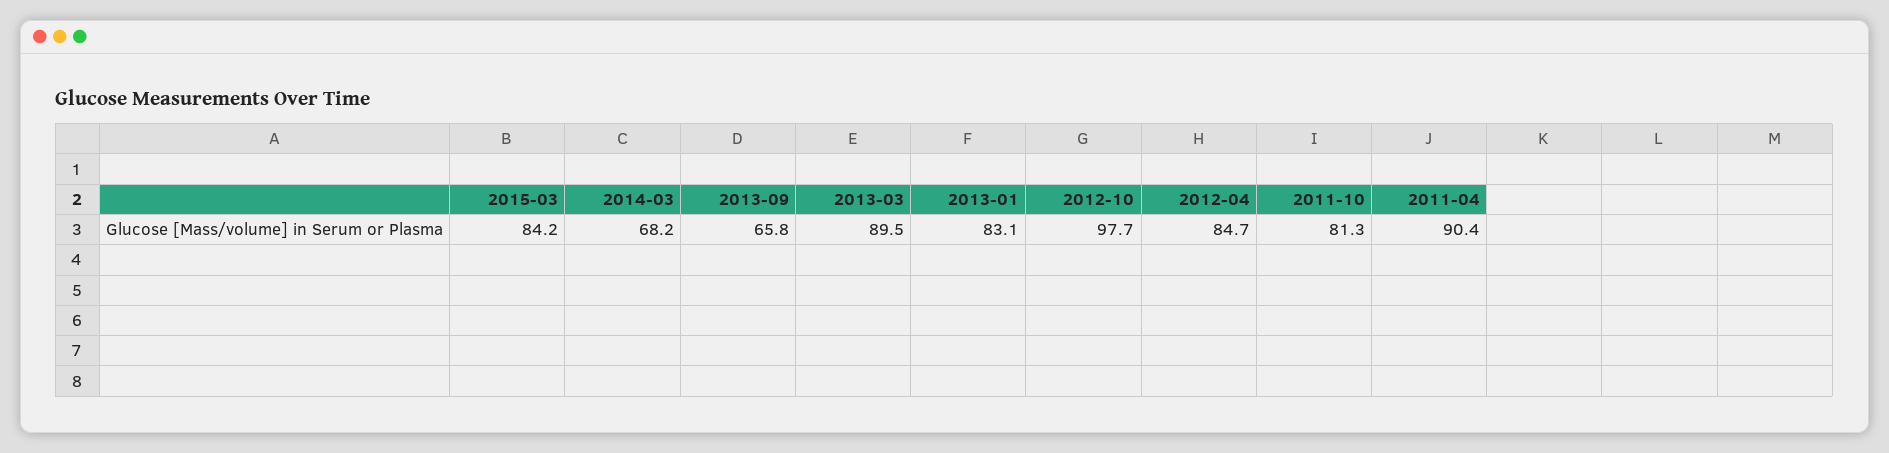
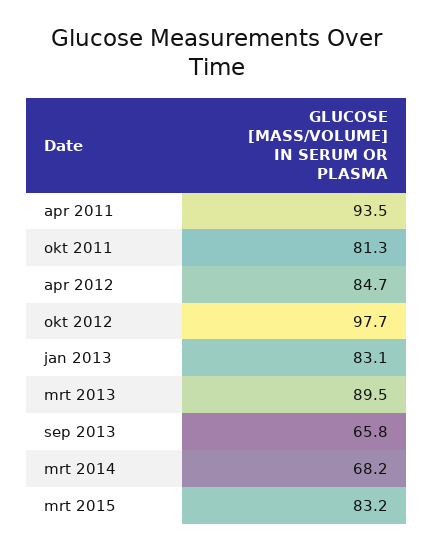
  {
-   "2015-03": 84.2,
+   "2015-03": 83.2,
    "2014-03": 68.2,
    "2013-09": 65.8,
    "2013-03": 89.5,
    "2013-01": 83.1,
    "2012-10": 97.7,
    "2012-04": 84.7,
    "2011-10": 81.3,
-   "2011-04": 90.4
+   "2011-04": 93.5
  }

